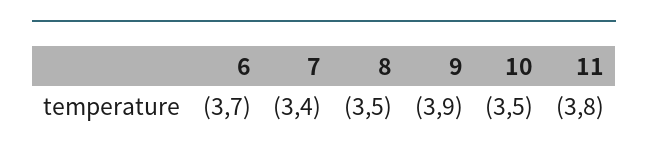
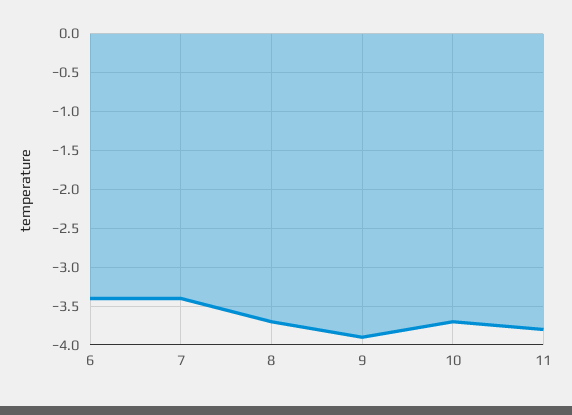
  {
-   "6": -3.7,
+   "6": -3.4,
    "7": -3.4,
-   "8": -3.5,
+   "8": -3.7,
    "9": -3.9,
-   "10": -3.5,
+   "10": -3.7,
    "11": -3.8
  }

